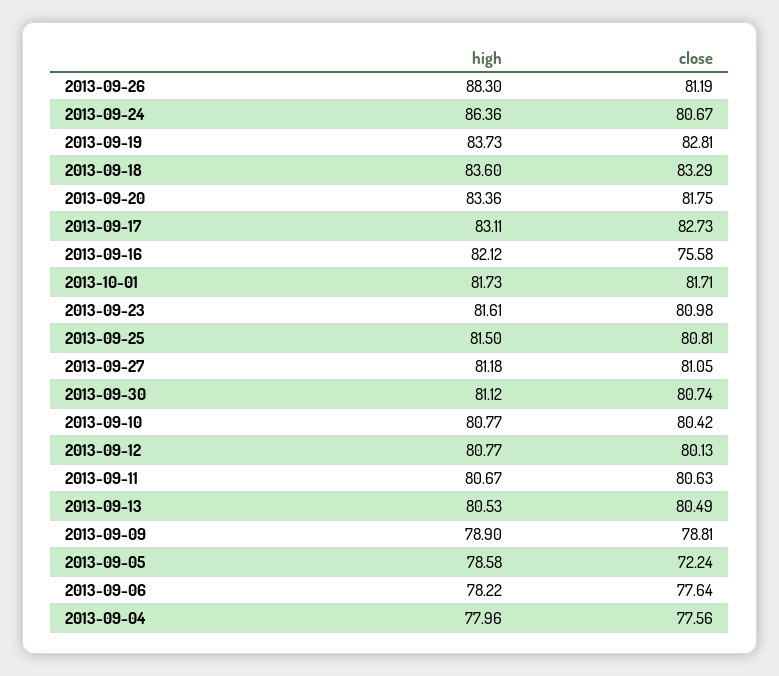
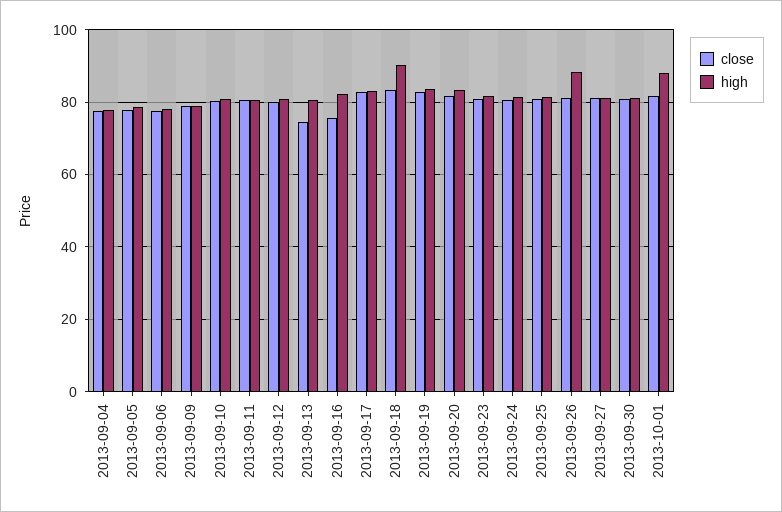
  {
    "high": {
      "2013-09-26": 88.3,
-     "2013-09-24": 86.36,
+     "2013-09-24": 82,
      "2013-09-19": 83.73,
-     "2013-09-18": 83.6,
+     "2013-09-18": 90,
      "2013-09-20": 83.36,
      "2013-09-17": 83.11,
      "2013-09-16": 82.12,
-     "2013-10-01": 81.73,
+     "2013-10-01": 88,
      "2013-09-23": 81.61,
      "2013-09-25": 81.5,
      "2013-09-27": 81.18,
      "2013-09-30": 81.12,
      "2013-09-10": 80.77,
      "2013-09-12": 80.77,
      "2013-09-11": 80.67,
      "2013-09-13": 80.53,
      "2013-09-09": 78.9,
      "2013-09-05": 78.58,
      "2013-09-06": 78.22,
      "2013-09-04": 77.96
    },
    "close": {
      "2013-09-26": 81.19,
      "2013-09-24": 80.67,
      "2013-09-19": 82.81,
      "2013-09-18": 83.29,
      "2013-09-20": 81.75,
      "2013-09-17": 82.73,
      "2013-09-16": 75.58,
      "2013-10-01": 81.71,
      "2013-09-23": 80.98,
      "2013-09-25": 80.81,
      "2013-09-27": 81.05,
      "2013-09-30": 80.74,
      "2013-09-10": 80.42,
      "2013-09-12": 80.13,
      "2013-09-11": 80.63,
-     "2013-09-13": 80.49,
+     "2013-09-13": 74,
      "2013-09-09": 78.81,
-     "2013-09-05": 72.24,
+     "2013-09-05": 78,
      "2013-09-06": 77.64,
      "2013-09-04": 77.56
    }
  }

